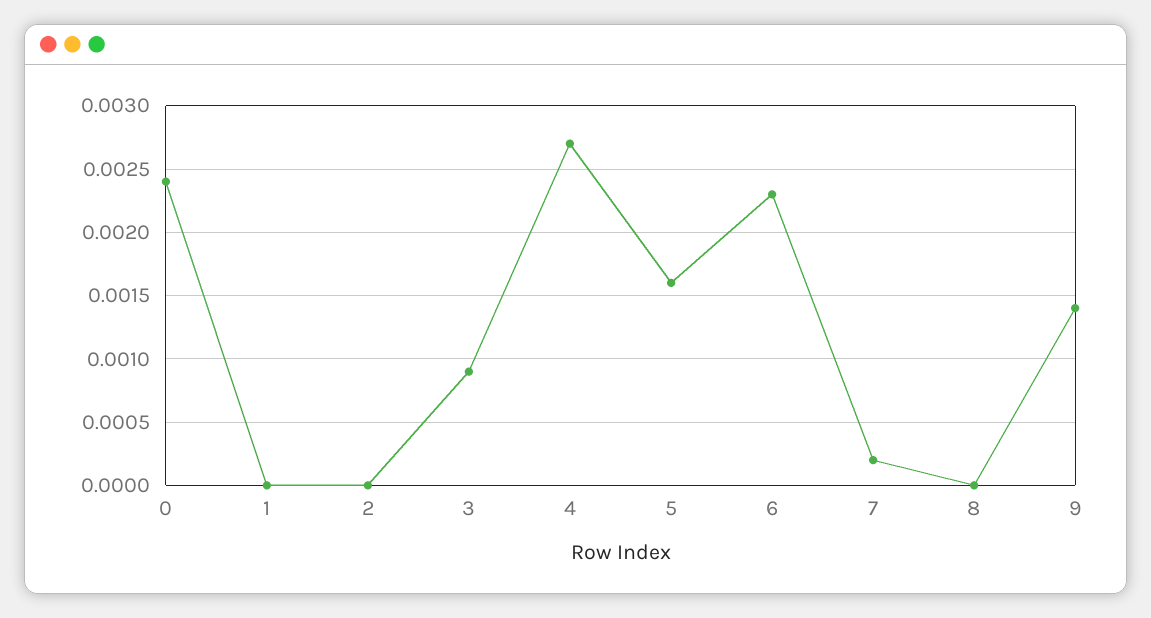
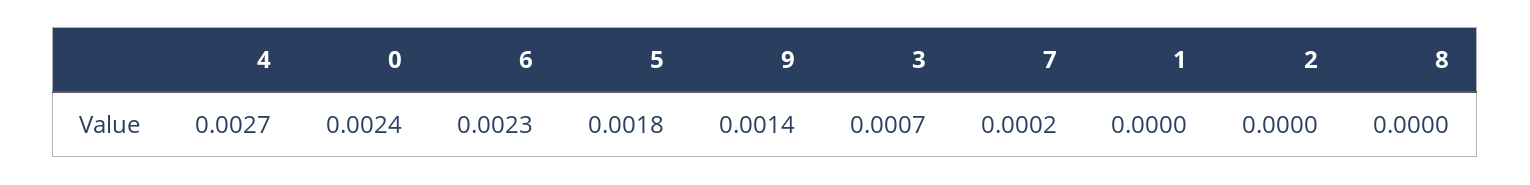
  {
    "0": 0.0024,
    "1": 0,
    "2": 0,
-   "3": 0.0009,
+   "3": 0.0007,
    "4": 0.0027,
-   "5": 0.0016,
+   "5": 0.0018,
    "6": 0.0023,
    "7": 0.0002,
    "8": 0,
    "9": 0.0014
  }

